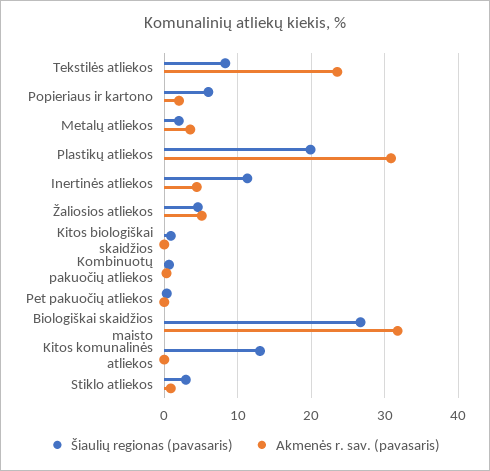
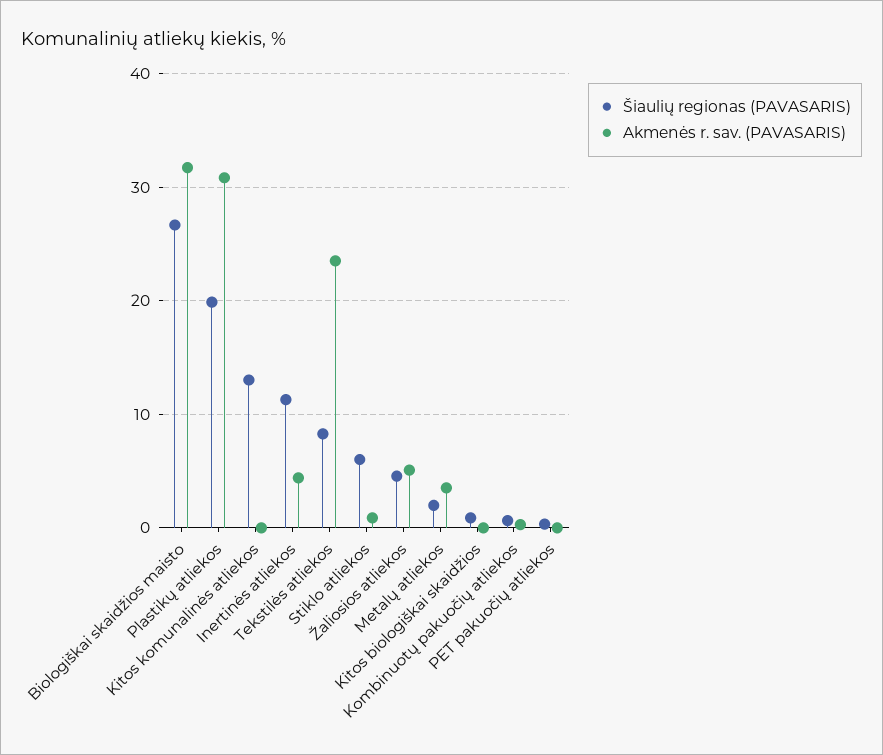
  {
    "Šiaulių regionas (pavasaris)": {
      "Tekstilės atliekos": 8,
-     "Popieriaus ir kartono": 6,
      "Metalų atliekos": 2,
      "Plastikų atliekos": 20,
      "Inertinės atliekos": 11,
      "Žaliosios atliekos": 5,
      "Kitos biologiškai skaidžios": 1,
      "Kombinuotų pakuočių atliekos": 1,
      "Pet pakuočių atliekos": 0,
      "Biologiškai skaidžios maisto": 27,
      "Kitos komunalinės atliekos": 13,
-     "Stiklo atliekos": 3
+     "Stiklo atliekos": 6
    },
    "Akmenės r. sav. (pavasaris)": {
      "Tekstilės atliekos": 24,
-     "Popieriaus ir kartono": 2,
      "Metalų atliekos": 4,
      "Plastikų atliekos": 31,
      "Inertinės atliekos": 4,
      "Žaliosios atliekos": 5,
      "Kitos biologiškai skaidžios": 0,
      "Kombinuotų pakuočių atliekos": 0,
      "Pet pakuočių atliekos": 0,
      "Biologiškai skaidžios maisto": 32,
      "Kitos komunalinės atliekos": 0,
      "Stiklo atliekos": 1
    }
  }

